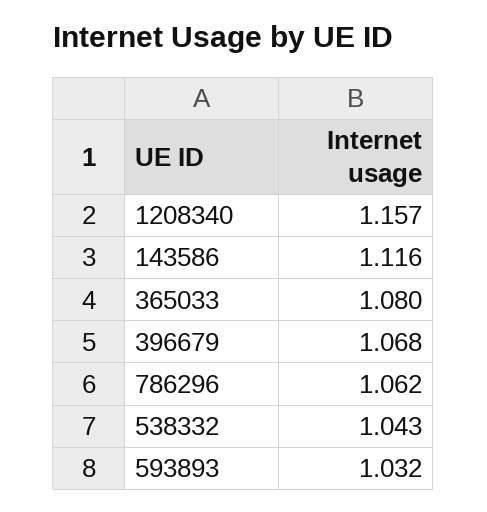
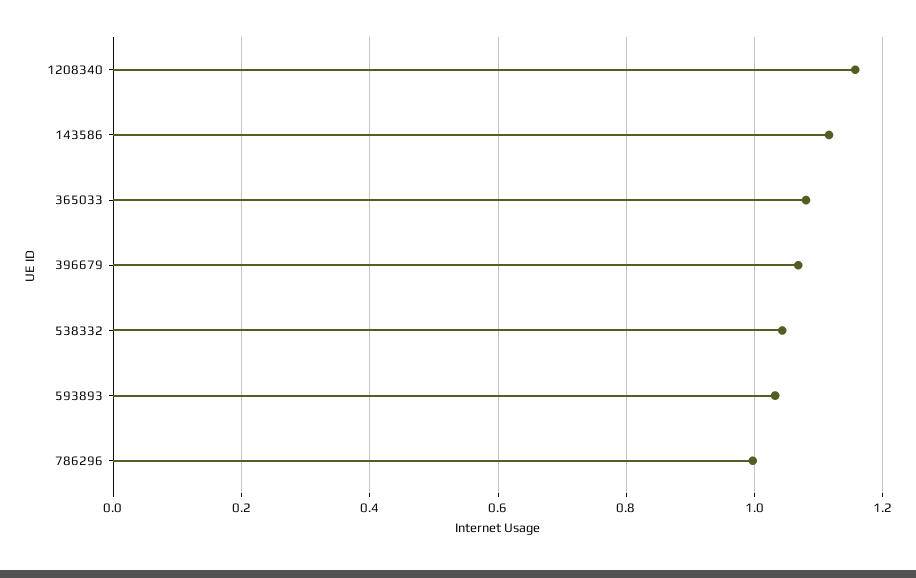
  {
    "1208340": 1.157,
    "143586": 1.116,
    "365033": 1.08,
    "396679": 1.068,
-   "786296": 1.062,
+   "786296": 1,
    "538332": 1.043,
    "593893": 1.032
  }

